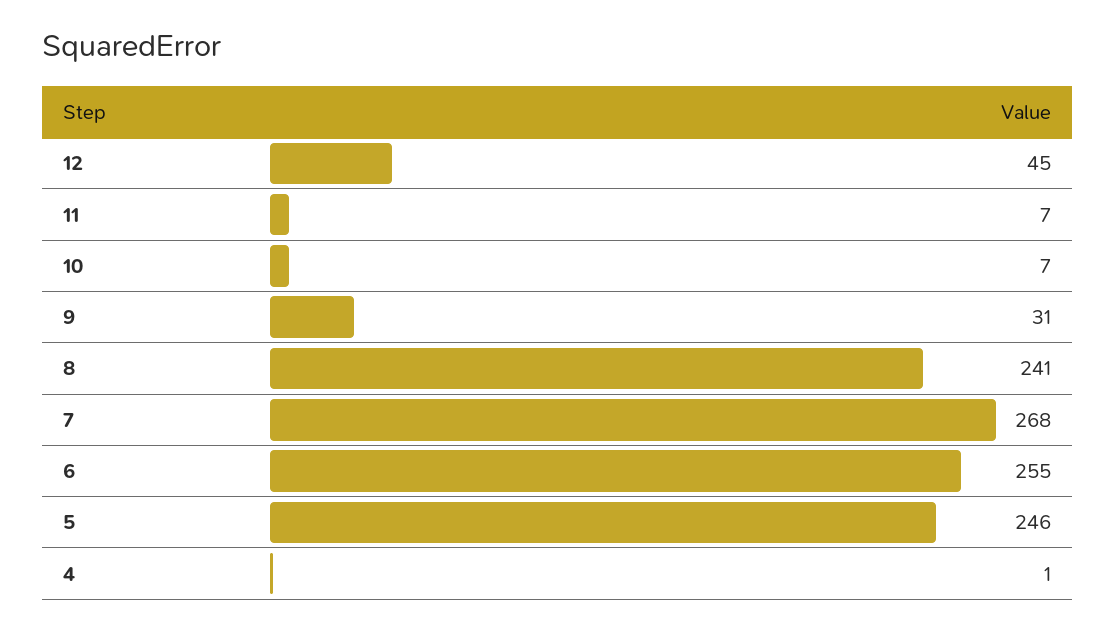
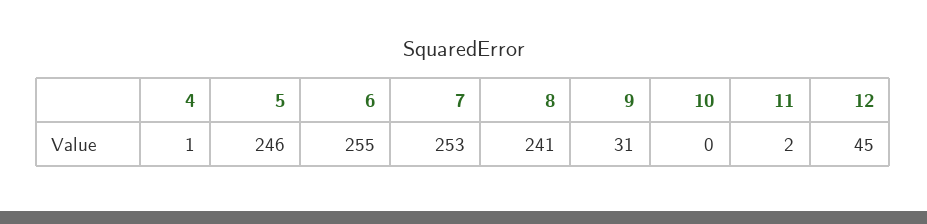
  {
    "12": 45,
-   "11": 7,
+   "11": 2,
-   "10": 7,
+   "10": 0,
    "9": 31,
    "8": 241,
-   "7": 268,
+   "7": 253,
    "6": 255,
    "5": 246,
    "4": 1
  }

